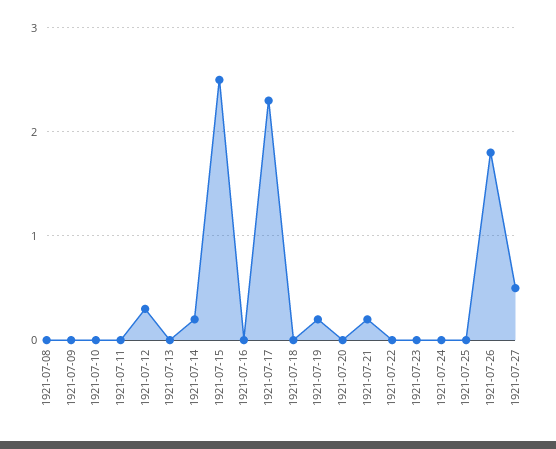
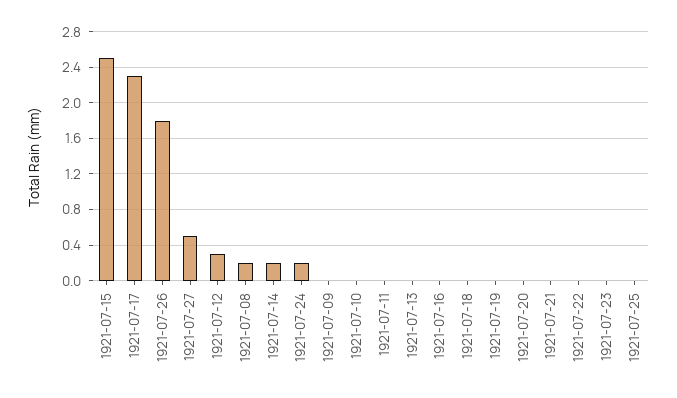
  {
-   "1921-07-08": 0,
+   "1921-07-08": 0.2,
    "1921-07-09": 0,
    "1921-07-10": 0,
    "1921-07-11": 0,
    "1921-07-12": 0.3,
    "1921-07-13": 0,
    "1921-07-14": 0.2,
    "1921-07-15": 2.5,
    "1921-07-16": 0,
    "1921-07-17": 2.3,
    "1921-07-18": 0,
-   "1921-07-19": 0.2,
+   "1921-07-19": 0,
    "1921-07-20": 0,
-   "1921-07-21": 0.2,
+   "1921-07-21": 0,
    "1921-07-22": 0,
    "1921-07-23": 0,
-   "1921-07-24": 0,
+   "1921-07-24": 0.2,
    "1921-07-25": 0,
    "1921-07-26": 1.8,
    "1921-07-27": 0.5
  }

